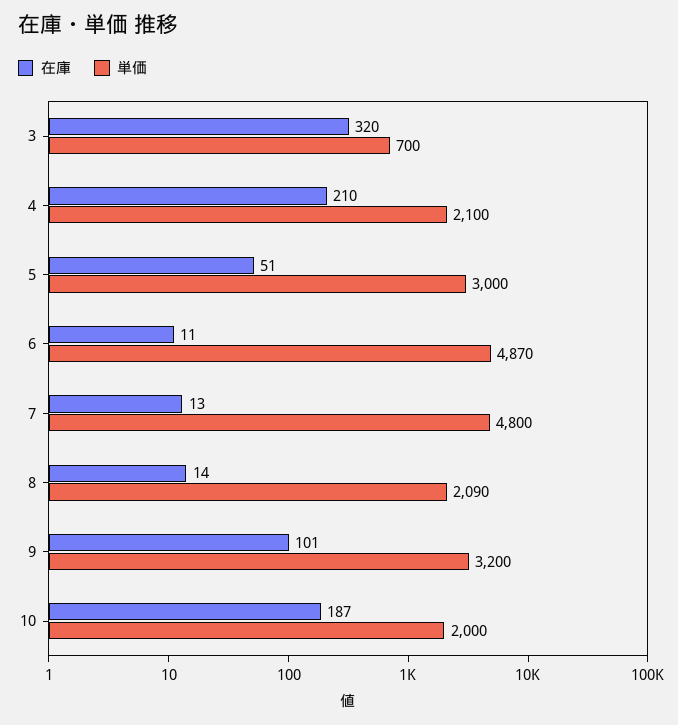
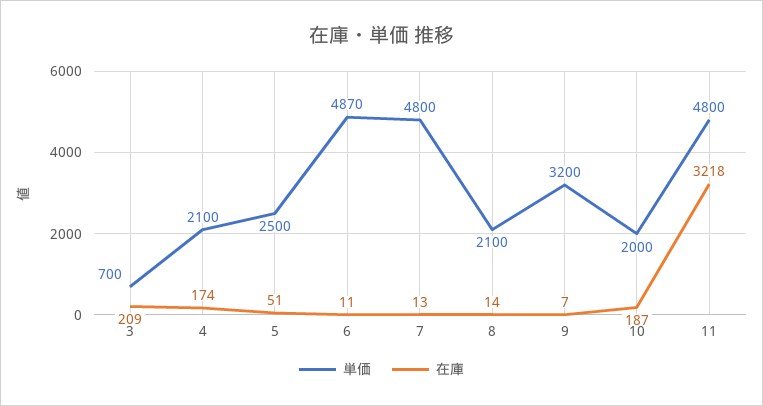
  {
    "在庫": {
-     "3": 320,
+     "3": 209,
-     "4": 210,
+     "4": 174,
      "5": 51,
      "6": 11,
      "7": 13,
      "8": 14,
-     "9": 101,
+     "9": 7,
-     "10": 187
+     "10": 187,
+     "11": 3218
    },
    "単価": {
      "3": 700,
      "4": 2100,
-     "5": 3000,
+     "5": 2500,
      "6": 4870,
      "7": 4800,
-     "8": 2090,
+     "8": 2100,
      "9": 3200,
-     "10": 2000
+     "10": 2000,
+     "11": 4800
    }
  }

